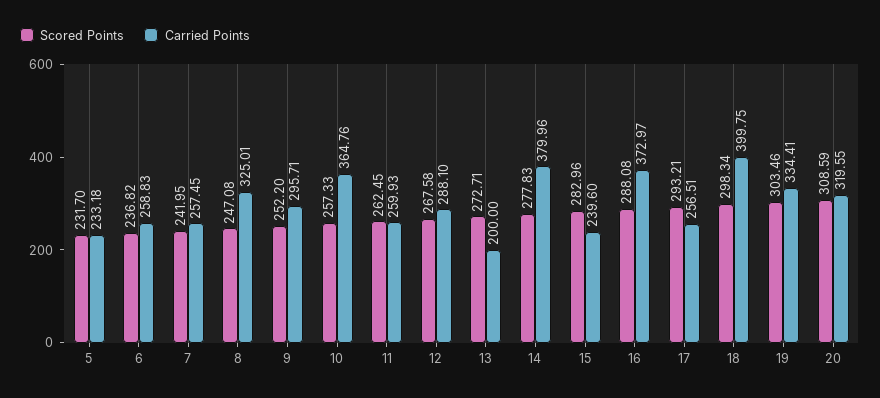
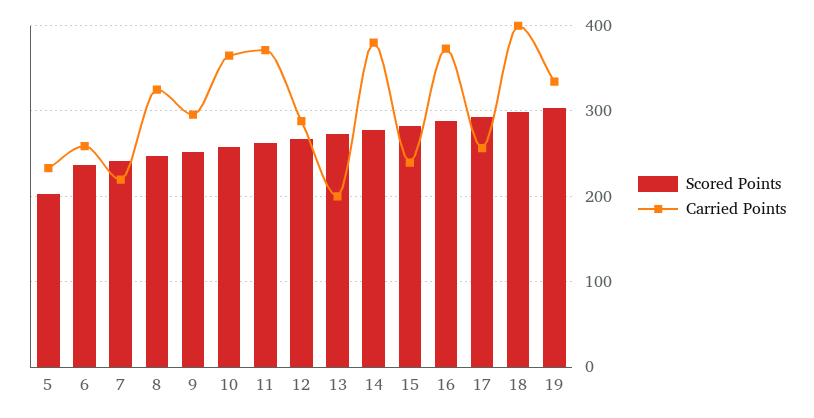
  {
    "Scored Points": {
-     "5": 231.7,
+     "5": 200,
      "6": 236.82,
      "7": 241.95,
      "8": 247.08,
      "9": 252.2,
      "10": 257.33,
      "11": 262.45,
      "12": 267.58,
      "13": 272.71,
      "14": 277.83,
      "15": 282.96,
      "16": 288.08,
      "17": 293.21,
      "18": 298.34,
-     "19": 303.46,
+     "19": 303.46
-     "20": 308.59
    },
    "Carried Points": {
      "5": 233.18,
      "6": 258.83,
-     "7": 257.45,
+     "7": 220,
      "8": 325.01,
      "9": 295.71,
      "10": 364.76,
-     "11": 259.93,
+     "11": 370,
      "12": 288.1,
      "13": 200,
      "14": 379.96,
      "15": 239.6,
      "16": 372.97,
      "17": 256.51,
      "18": 399.75,
-     "19": 334.41,
+     "19": 334.41
-     "20": 319.55
    }
  }

